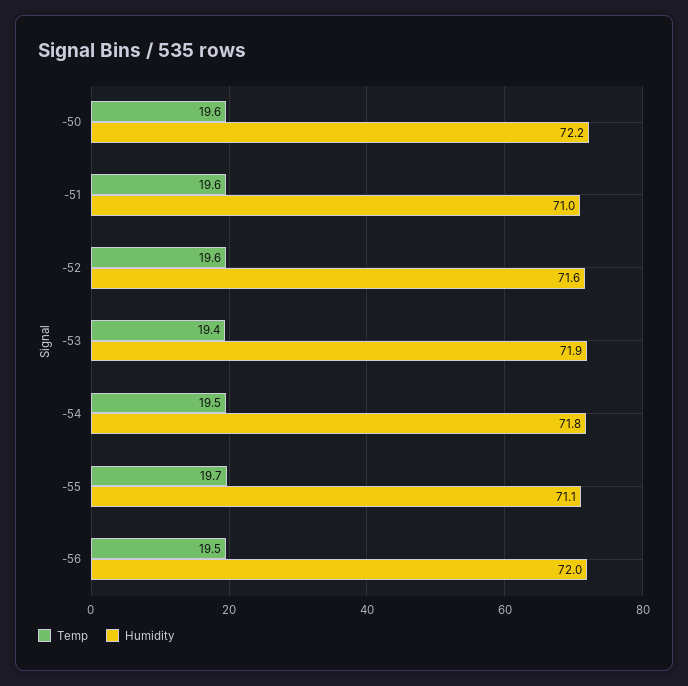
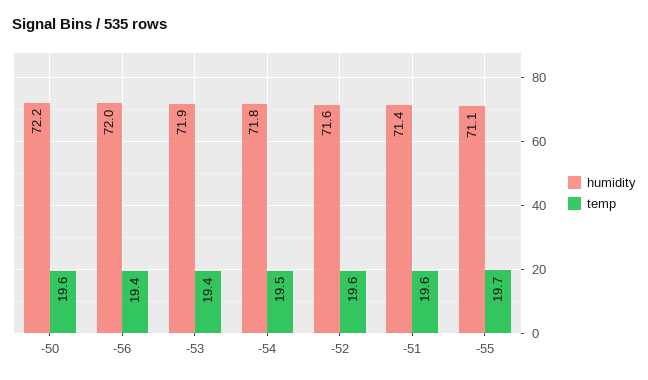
  {
    "Temp": {
      "-50": 19.6,
      "-51": 19.6,
      "-52": 19.6,
      "-53": 19.4,
      "-54": 19.5,
      "-55": 19.7,
-     "-56": 19.5
+     "-56": 19.4
    },
    "Humidity": {
      "-50": 72.2,
-     "-51": 71,
+     "-51": 71.4,
      "-52": 71.6,
      "-53": 71.9,
      "-54": 71.8,
      "-55": 71.1,
      "-56": 72
    }
  }

